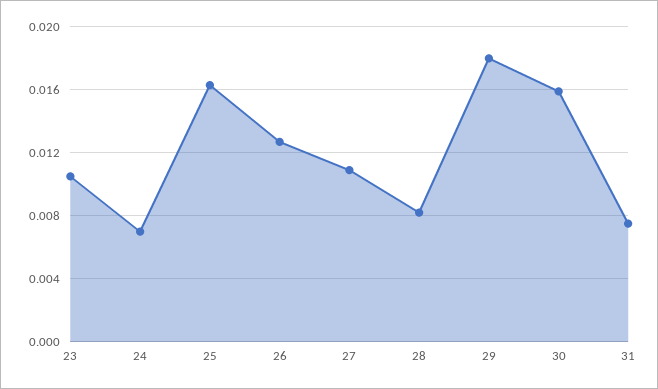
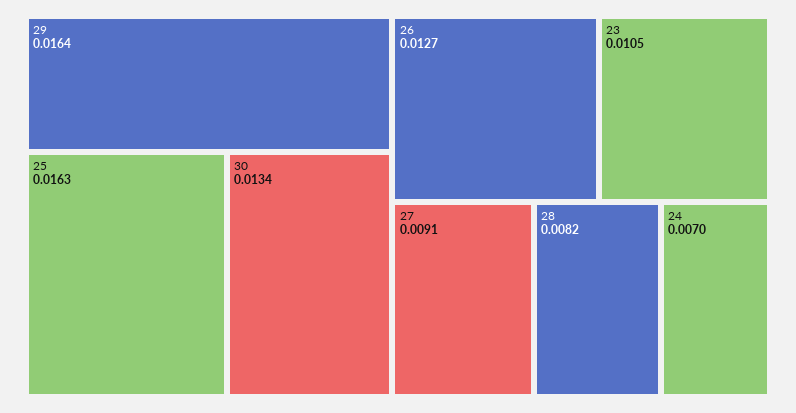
  {
    "23": 0.0105,
    "24": 0.007,
    "25": 0.0163,
    "26": 0.0127,
-   "27": 0.011,
+   "27": 0.0091,
    "28": 0.0082,
-   "29": 0.018,
+   "29": 0.0164,
-   "30": 0.016,
+   "30": 0.0134
-   "31": 0.0075
  }

